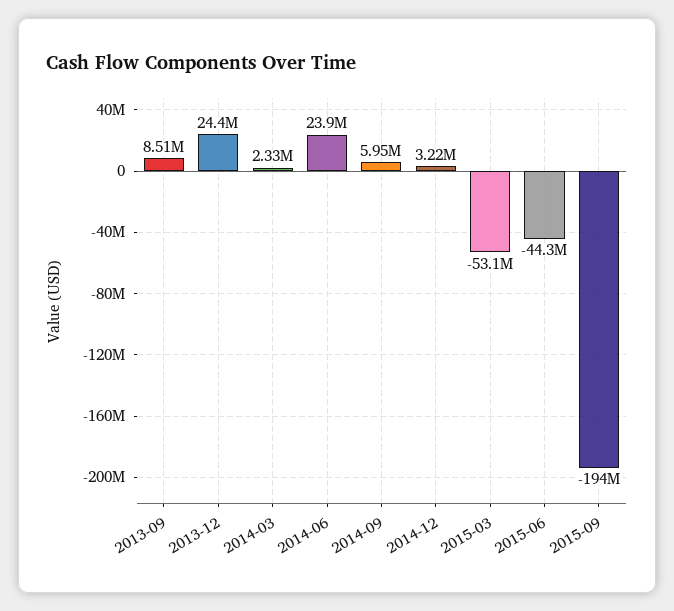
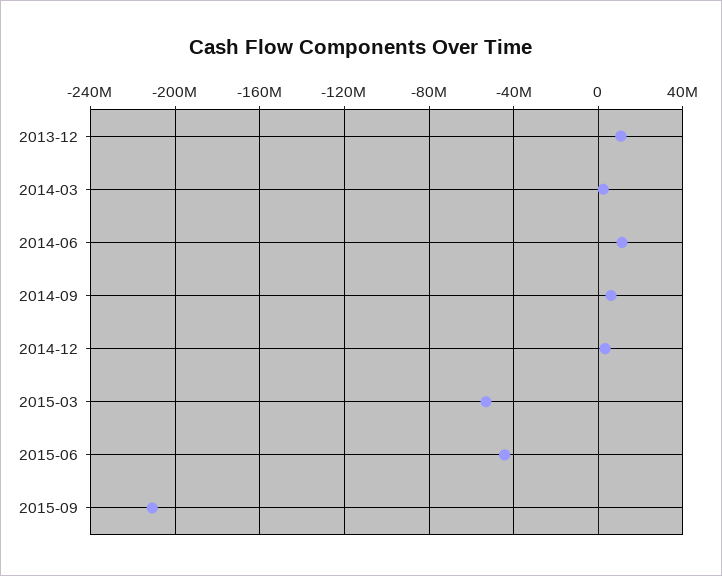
  {
-   "2013-09": 8510000,
-   "2013-12": 24400000,
+   "2013-12": 10000000,
    "2014-03": 2330000,
-   "2014-06": 23900000,
+   "2014-06": 10000000,
    "2014-09": 5950000,
    "2014-12": 3220000,
    "2015-03": -53100000,
    "2015-06": -44300000,
-   "2015-09": -194000000
+   "2015-09": -210000000
  }

